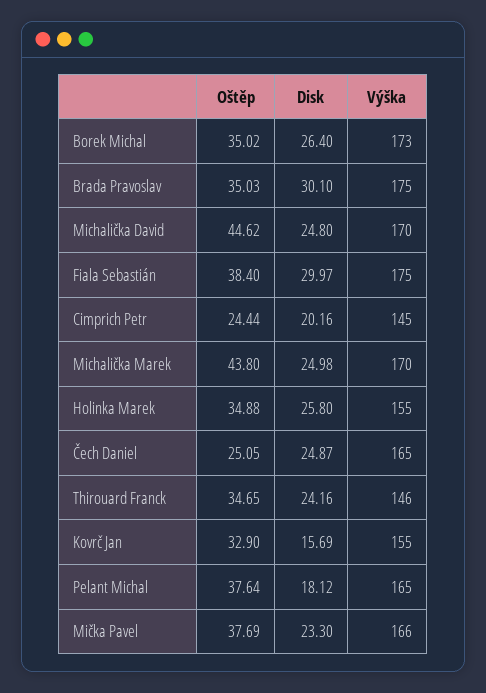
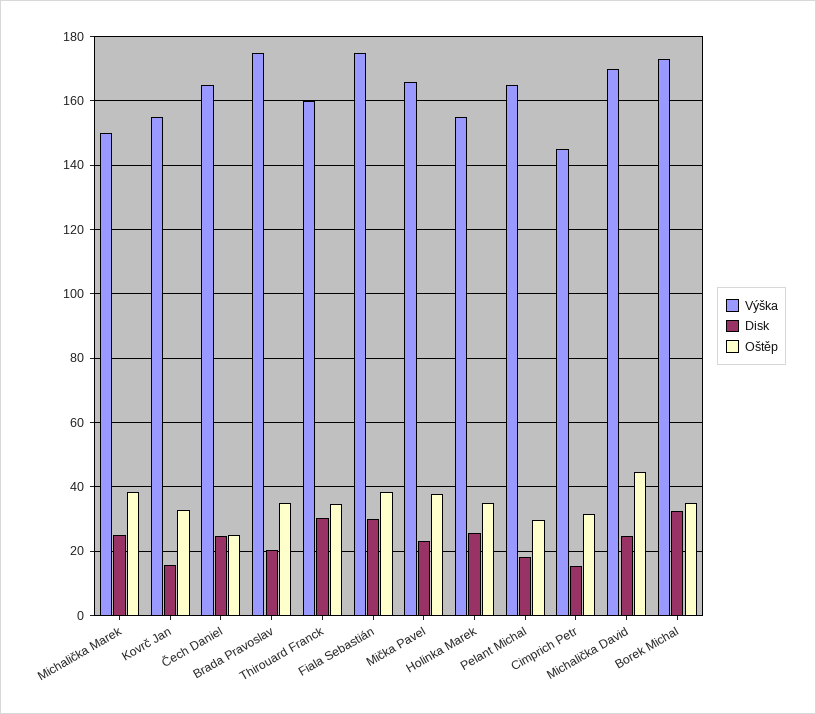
  {
    "Oštěp": {
      "Borek Michal": 35.02,
      "Brada Pravoslav": 35.03,
      "Michalička David": 44.62,
      "Fiala Sebastián": 38.4,
-     "Cimprich Petr": 24.44,
+     "Cimprich Petr": 32,
-     "Michalička Marek": 43.8,
+     "Michalička Marek": 38,
      "Holinka Marek": 34.88,
      "Čech Daniel": 25.05,
      "Thirouard Franck": 34.65,
      "Kovrč Jan": 32.9,
-     "Pelant Michal": 37.64,
+     "Pelant Michal": 30,
      "Mička Pavel": 37.69
    },
    "Disk": {
-     "Borek Michal": 26.4,
+     "Borek Michal": 32,
-     "Brada Pravoslav": 30.1,
+     "Brada Pravoslav": 20,
      "Michalička David": 24.8,
      "Fiala Sebastián": 29.97,
-     "Cimprich Petr": 20.16,
+     "Cimprich Petr": 16,
      "Michalička Marek": 24.98,
      "Holinka Marek": 25.8,
      "Čech Daniel": 24.87,
-     "Thirouard Franck": 24.16,
+     "Thirouard Franck": 30,
      "Kovrč Jan": 15.69,
      "Pelant Michal": 18.12,
      "Mička Pavel": 23.3
    },
    "Výška": {
      "Borek Michal": 173,
      "Brada Pravoslav": 175,
      "Michalička David": 170,
      "Fiala Sebastián": 175,
      "Cimprich Petr": 145,
-     "Michalička Marek": 170,
+     "Michalička Marek": 150,
      "Holinka Marek": 155,
      "Čech Daniel": 165,
-     "Thirouard Franck": 146,
+     "Thirouard Franck": 160,
      "Kovrč Jan": 155,
      "Pelant Michal": 165,
      "Mička Pavel": 166
    }
  }

